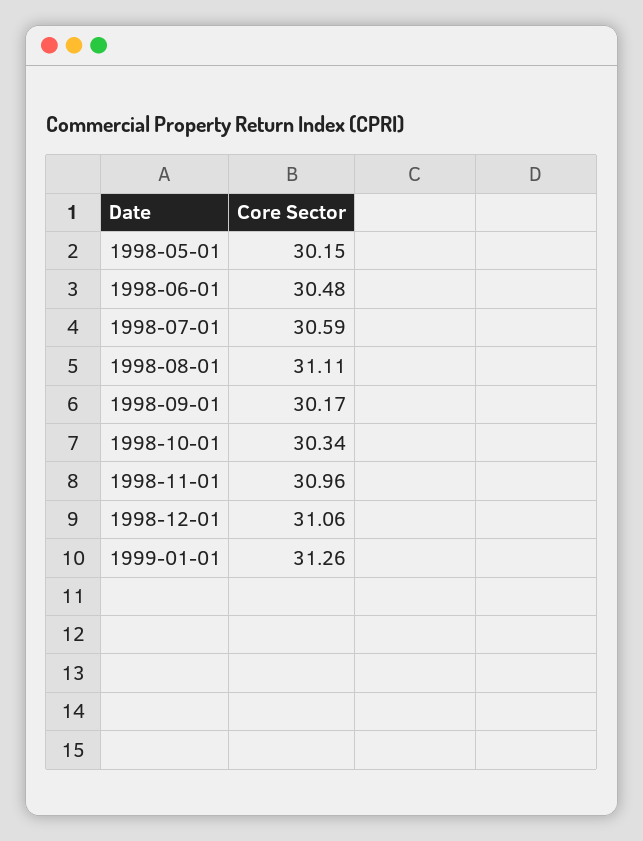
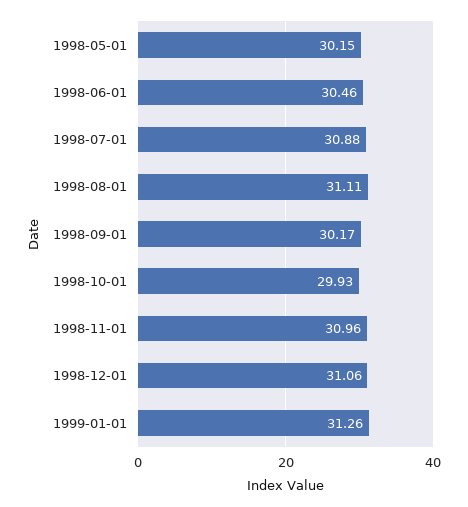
  {
    "1998-05-01": 30.15,
-   "1998-06-01": 30.48,
+   "1998-06-01": 30.46,
-   "1998-07-01": 30.59,
+   "1998-07-01": 30.88,
    "1998-08-01": 31.11,
    "1998-09-01": 30.17,
-   "1998-10-01": 30.34,
+   "1998-10-01": 29.93,
    "1998-11-01": 30.96,
    "1998-12-01": 31.06,
    "1999-01-01": 31.26
  }

